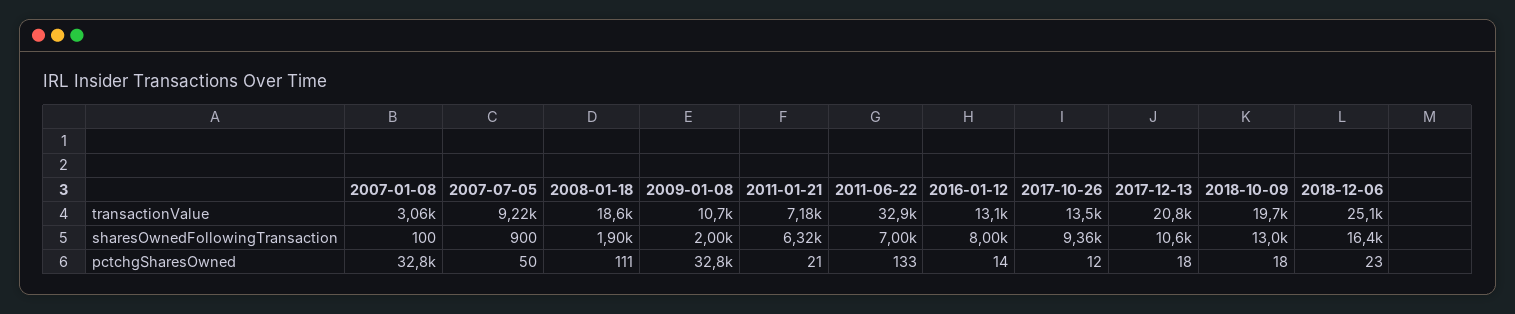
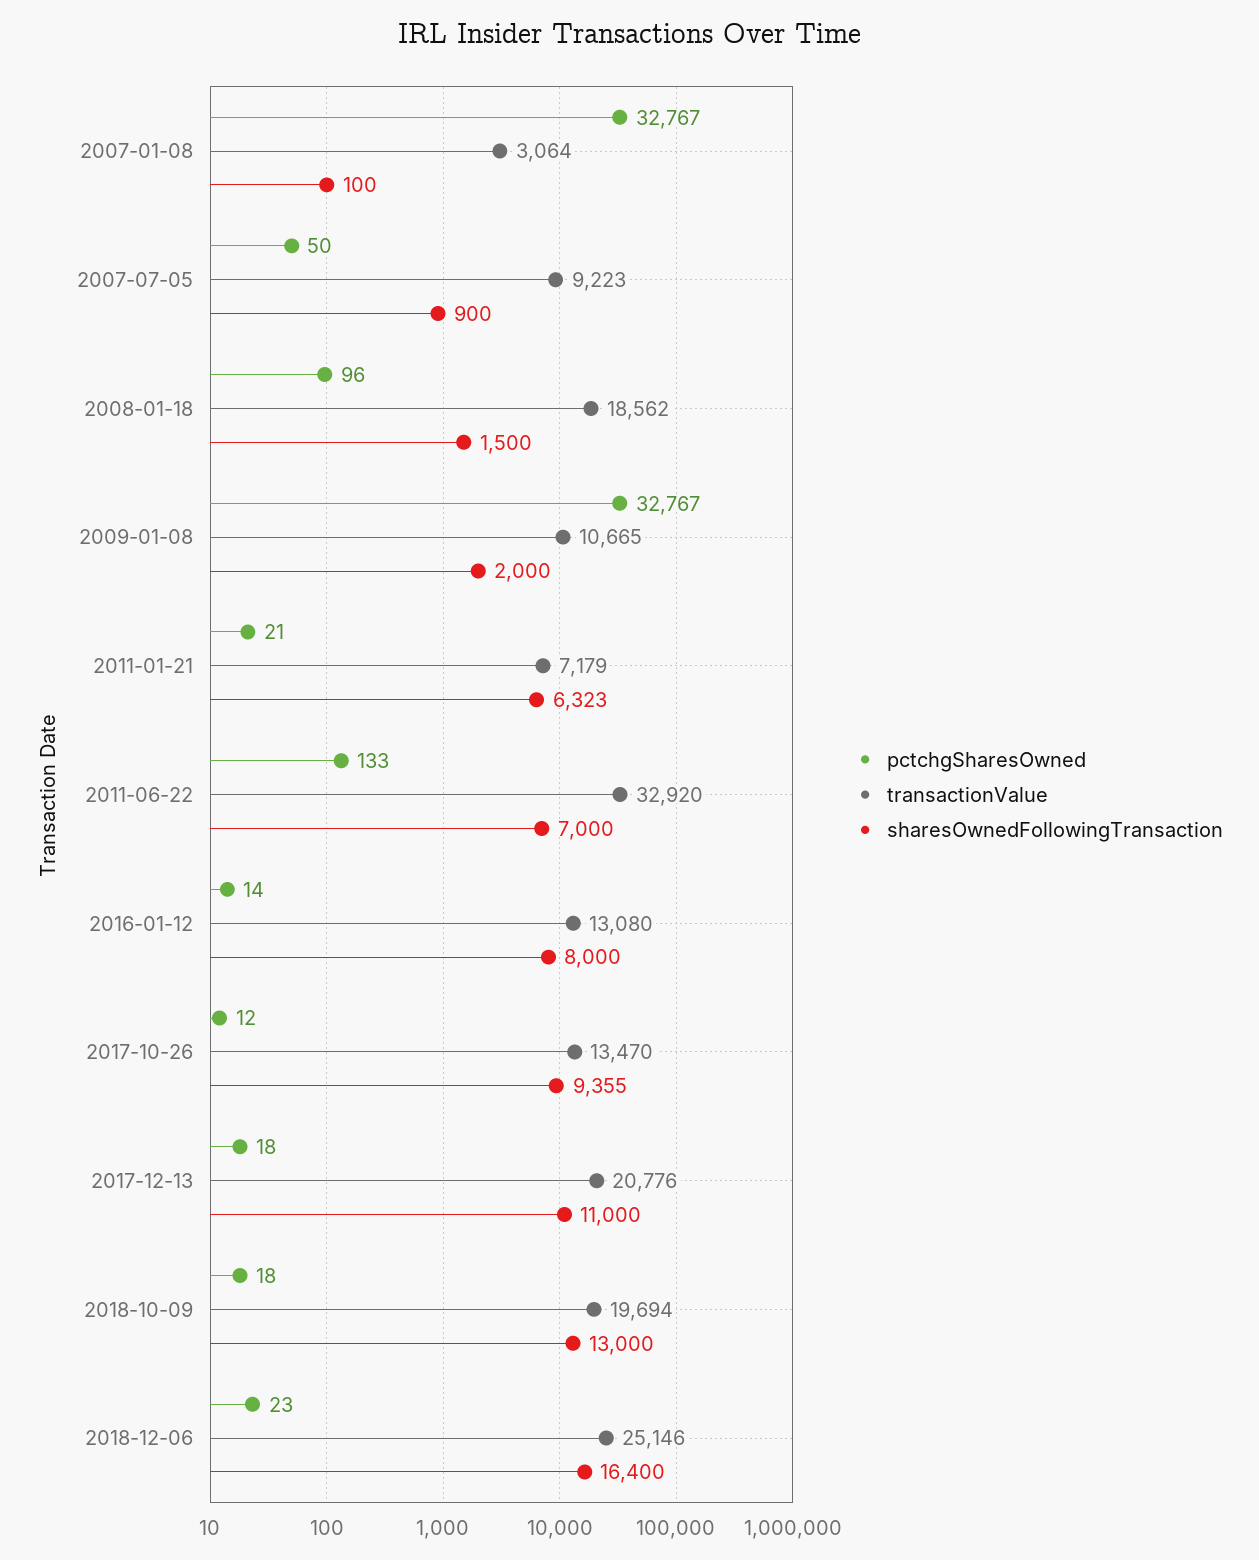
  {
    "transactionValue": {
      "2007-01-08": 3064,
      "2007-07-05": 9223,
      "2008-01-18": 18562,
      "2009-01-08": 10665,
      "2011-01-21": 7179,
      "2011-06-22": 32920,
      "2016-01-12": 13080,
      "2017-10-26": 13470,
      "2017-12-13": 20776,
      "2018-10-09": 19694,
      "2018-12-06": 25146
    },
    "sharesOwnedFollowingTransaction": {
      "2007-01-08": 100,
      "2007-07-05": 900,
-     "2008-01-18": 1900,
+     "2008-01-18": 1500,
      "2009-01-08": 2000,
      "2011-01-21": 6323,
      "2011-06-22": 7000,
      "2016-01-12": 8000,
      "2017-10-26": 9355,
-     "2017-12-13": 10600,
+     "2017-12-13": 11000,
      "2018-10-09": 13000,
      "2018-12-06": 16400
    },
    "pctchgSharesOwned": {
      "2007-01-08": 32767,
      "2007-07-05": 50,
-     "2008-01-18": 111,
+     "2008-01-18": 96,
      "2009-01-08": 32767,
      "2011-01-21": 21,
      "2011-06-22": 133,
      "2016-01-12": 14,
      "2017-10-26": 12,
      "2017-12-13": 18,
      "2018-10-09": 18,
      "2018-12-06": 23
    }
  }

